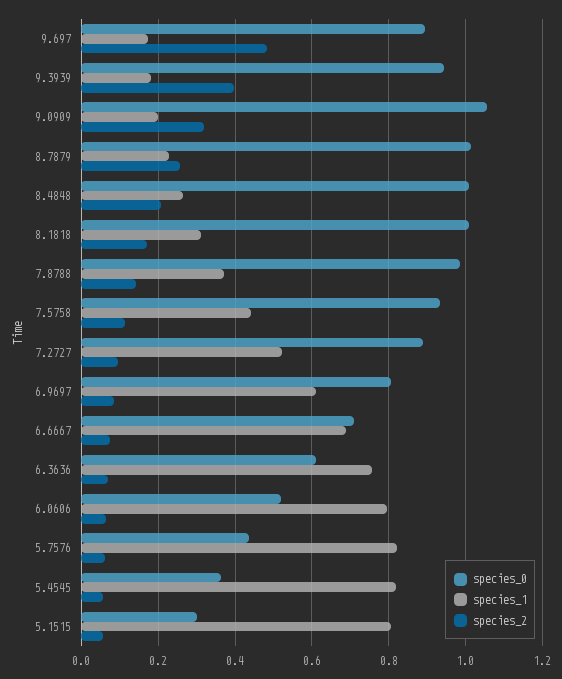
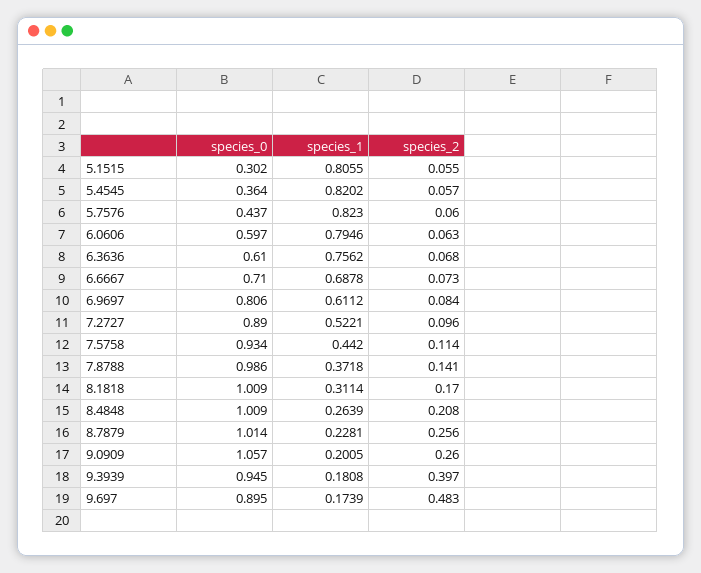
  {
    "species_0": {
      "9.697": 0.895,
      "9.3939": 0.945,
      "9.0909": 1.057,
      "8.7879": 1.014,
      "8.4848": 1.009,
      "8.1818": 1.009,
      "7.8788": 0.986,
      "7.5758": 0.934,
      "7.2727": 0.89,
      "6.9697": 0.806,
      "6.6667": 0.71,
      "6.3636": 0.61,
-     "6.0606": 0.52,
+     "6.0606": 0.597,
      "5.7576": 0.437,
      "5.4545": 0.364,
      "5.1515": 0.302
    },
    "species_1": {
      "9.697": 0.1739,
      "9.3939": 0.1808,
      "9.0909": 0.2005,
      "8.7879": 0.2281,
      "8.4848": 0.2639,
      "8.1818": 0.3114,
      "7.8788": 0.3718,
      "7.5758": 0.442,
      "7.2727": 0.5221,
      "6.9697": 0.6112,
      "6.6667": 0.6878,
      "6.3636": 0.7562,
      "6.0606": 0.7946,
      "5.7576": 0.823,
      "5.4545": 0.8202,
      "5.1515": 0.8055
    },
    "species_2": {
      "9.697": 0.483,
      "9.3939": 0.397,
-     "9.0909": 0.32,
+     "9.0909": 0.26,
      "8.7879": 0.256,
      "8.4848": 0.208,
      "8.1818": 0.17,
      "7.8788": 0.141,
      "7.5758": 0.114,
      "7.2727": 0.096,
      "6.9697": 0.084,
      "6.6667": 0.073,
      "6.3636": 0.068,
      "6.0606": 0.063,
      "5.7576": 0.06,
      "5.4545": 0.057,
      "5.1515": 0.055
    }
  }

